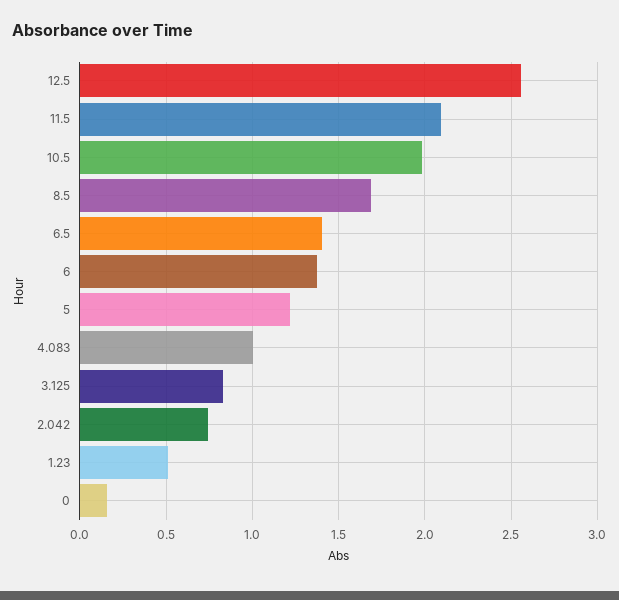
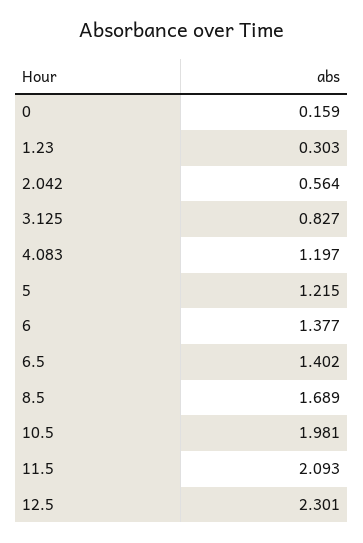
  {
-   "12.5": 2.55,
+   "12.5": 2.301,
    "11.5": 2.093,
    "10.5": 1.981,
    "8.5": 1.689,
    "6.5": 1.402,
    "6": 1.377,
    "5": 1.215,
-   "4.083": 1,
+   "4.083": 1.197,
    "3.125": 0.827,
-   "2.042": 0.75,
+   "2.042": 0.564,
-   "1.23": 0.5,
+   "1.23": 0.303,
    "0": 0.159
  }

